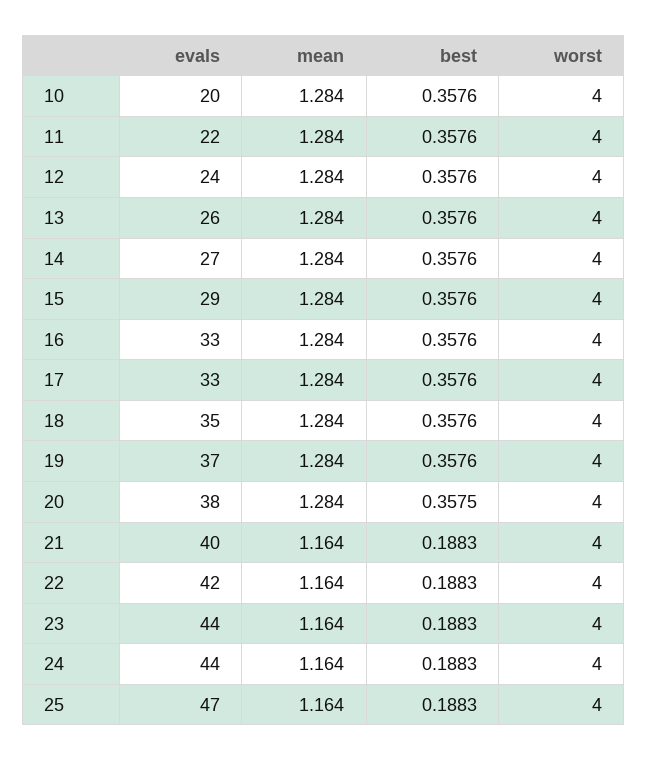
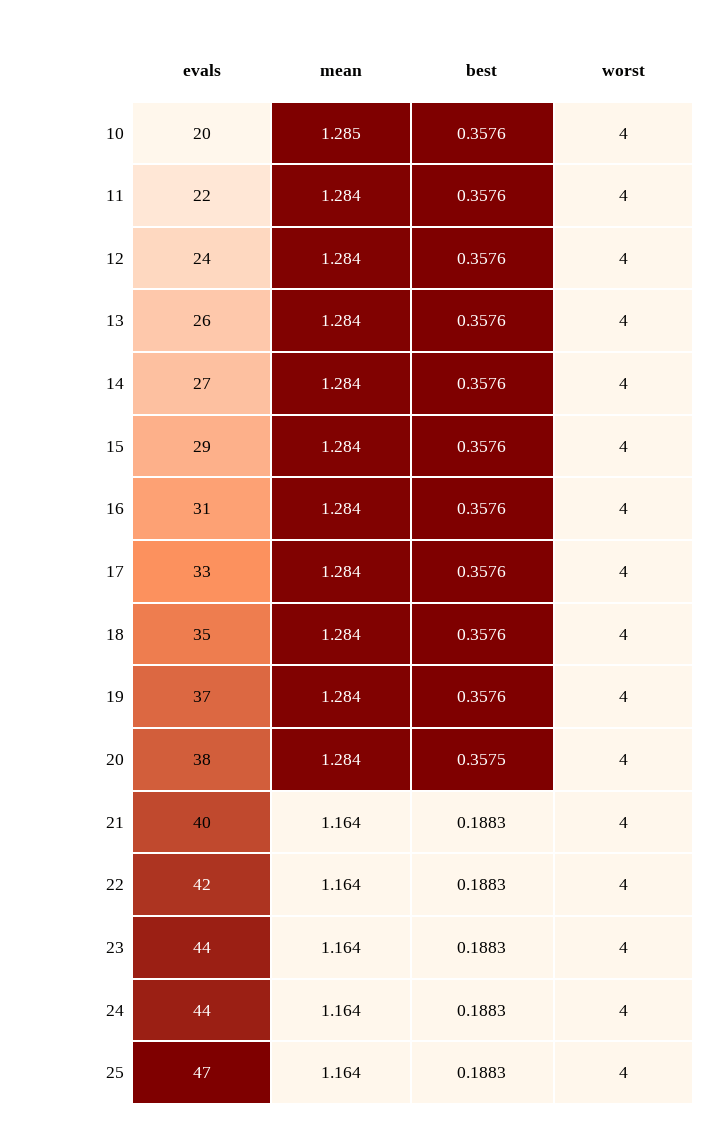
  {
    "evals": {
      "10": 20,
      "11": 22,
      "12": 24,
      "13": 26,
      "14": 27,
      "15": 29,
-     "16": 33,
+     "16": 31,
      "17": 33,
      "18": 35,
      "19": 37,
      "20": 38,
      "21": 40,
      "22": 42,
      "23": 44,
      "24": 44,
      "25": 47
    },
    "mean": {
-     "10": 1.284,
+     "10": 1.285,
      "11": 1.284,
      "12": 1.284,
      "13": 1.284,
      "14": 1.284,
      "15": 1.284,
      "16": 1.284,
      "17": 1.284,
      "18": 1.284,
      "19": 1.284,
      "20": 1.284,
      "21": 1.164,
      "22": 1.164,
      "23": 1.164,
      "24": 1.164,
      "25": 1.164
    },
    "best": {
      "10": 0.3576,
      "11": 0.3576,
      "12": 0.3576,
      "13": 0.3576,
      "14": 0.3576,
      "15": 0.3576,
      "16": 0.3576,
      "17": 0.3576,
      "18": 0.3576,
      "19": 0.3576,
      "20": 0.3575,
      "21": 0.1883,
      "22": 0.1883,
      "23": 0.1883,
      "24": 0.1883,
      "25": 0.1883
    },
    "worst": {
      "10": 4,
      "11": 4,
      "12": 4,
      "13": 4,
      "14": 4,
      "15": 4,
      "16": 4,
      "17": 4,
      "18": 4,
      "19": 4,
      "20": 4,
      "21": 4,
      "22": 4,
      "23": 4,
      "24": 4,
      "25": 4
    }
  }

